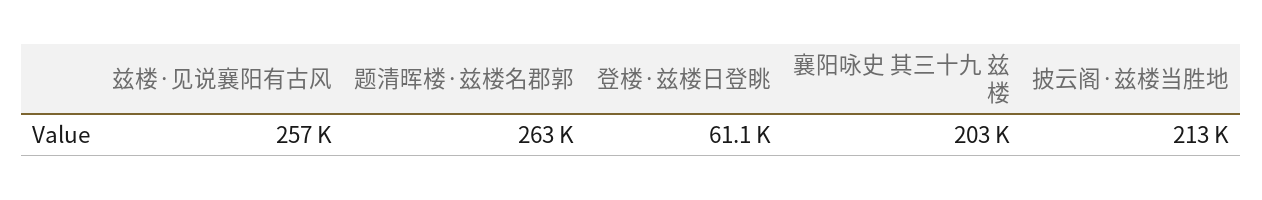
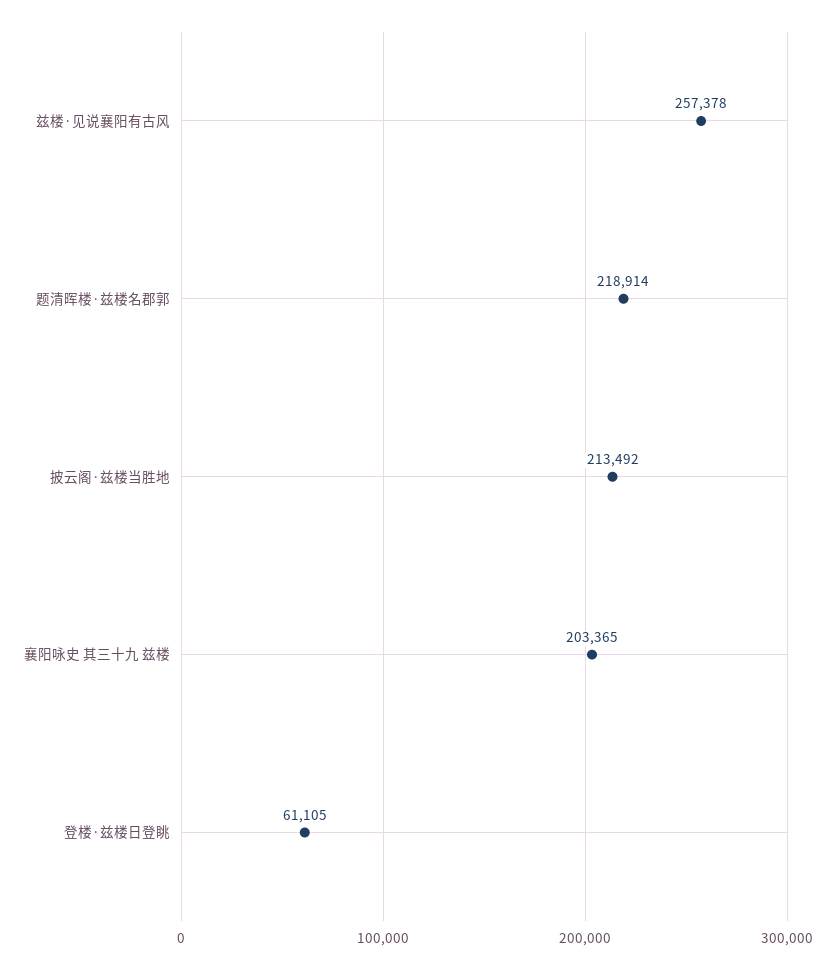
  {
    "兹楼·见说襄阳有古风": 257378,
-   "题清晖楼·兹楼名郡郭": 263000,
+   "题清晖楼·兹楼名郡郭": 218914,
    "登楼·兹楼日登眺": 61105,
    "襄阳咏史 其三十九 兹楼": 203365,
    "披云阁·兹楼当胜地": 213492
  }

